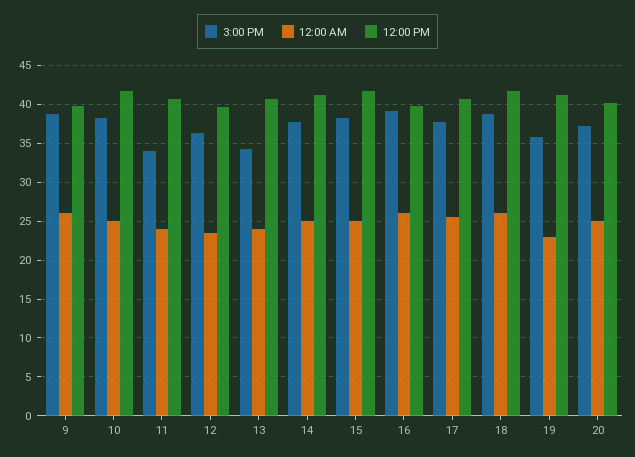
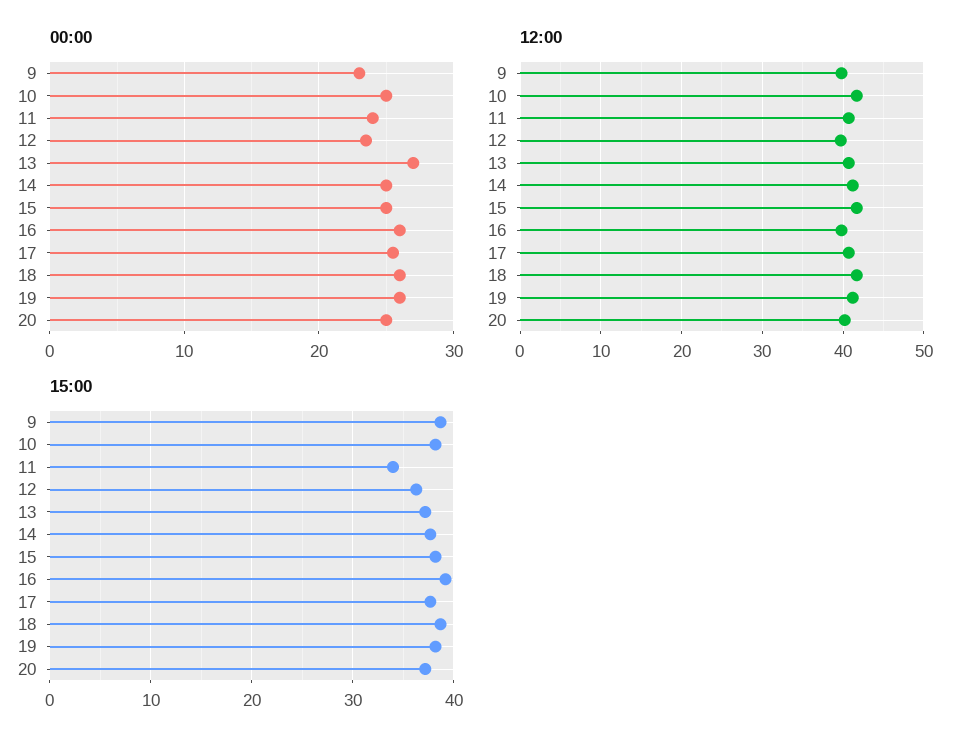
  {
    "3:00 PM": {
      "9": 39,
      "10": 38,
      "11": 34,
      "12": 36,
-     "13": 34,
+     "13": 37,
      "14": 38,
      "15": 38,
      "16": 39,
      "17": 38,
      "18": 39,
-     "19": 36,
+     "19": 38,
      "20": 37
    },
    "12:00 AM": {
-     "9": 26,
+     "9": 23,
      "10": 25,
      "11": 24,
      "12": 24,
-     "13": 24,
+     "13": 27,
      "14": 25,
      "15": 25,
      "16": 26,
      "17": 26,
      "18": 26,
-     "19": 23,
+     "19": 26,
      "20": 25
    },
    "12:00 PM": {
      "9": 40,
      "10": 42,
      "11": 41,
      "12": 40,
      "13": 41,
      "14": 41,
      "15": 42,
      "16": 40,
      "17": 41,
      "18": 42,
      "19": 41,
      "20": 40
    }
  }

